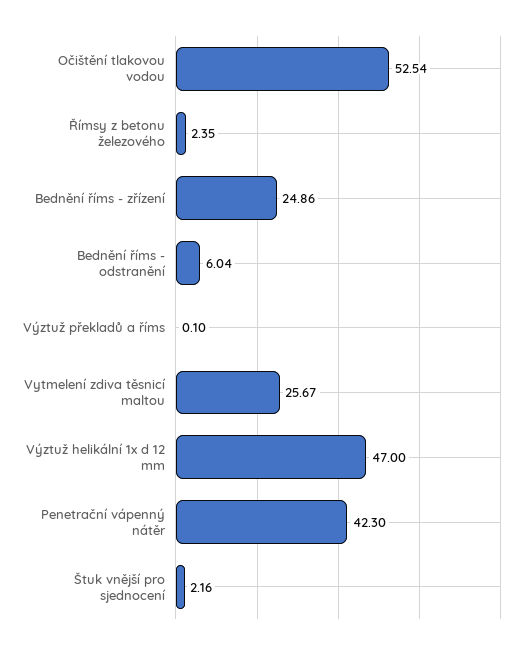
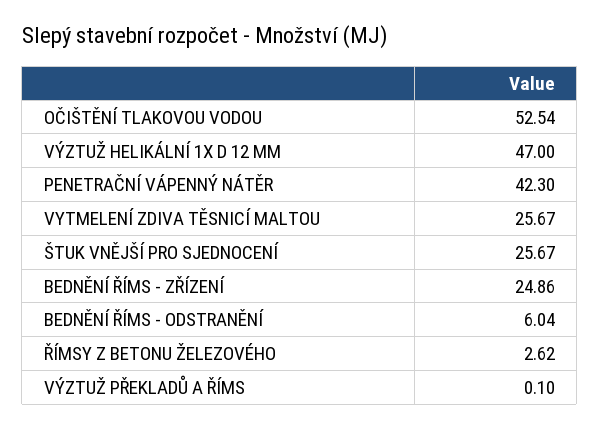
  {
    "Očištění tlakovou vodou": 52.54,
-   "Římsy z betonu železového": 2.35,
+   "Římsy z betonu železového": 2.62,
    "Bednění říms - zřízení": 24.86,
    "Bednění říms - odstranění": 6.04,
    "Výztuž překladů a říms": 0.1,
    "Vytmelení zdiva těsnicí maltou": 25.67,
    "Výztuž helikální 1x d 12 mm": 47,
    "Penetrační vápenný nátěr": 42.3,
-   "Štuk vnější pro sjednocení": 2.16
+   "Štuk vnější pro sjednocení": 25.67
  }

